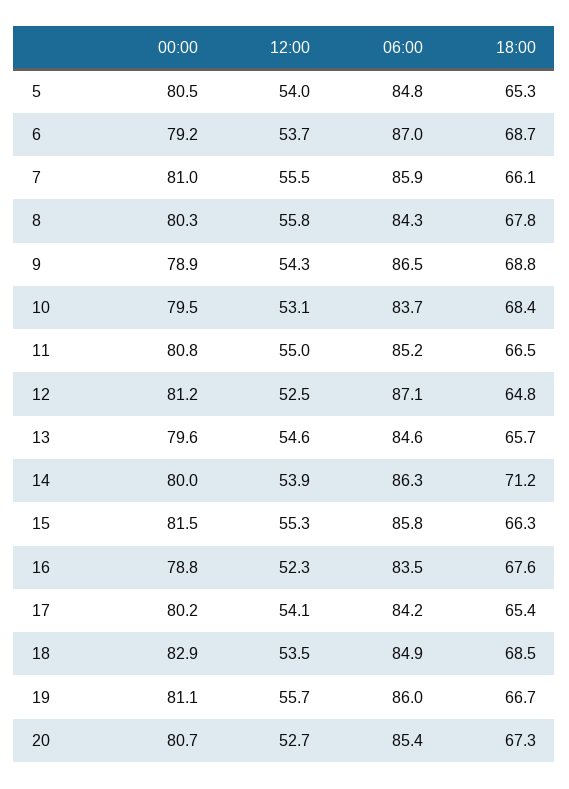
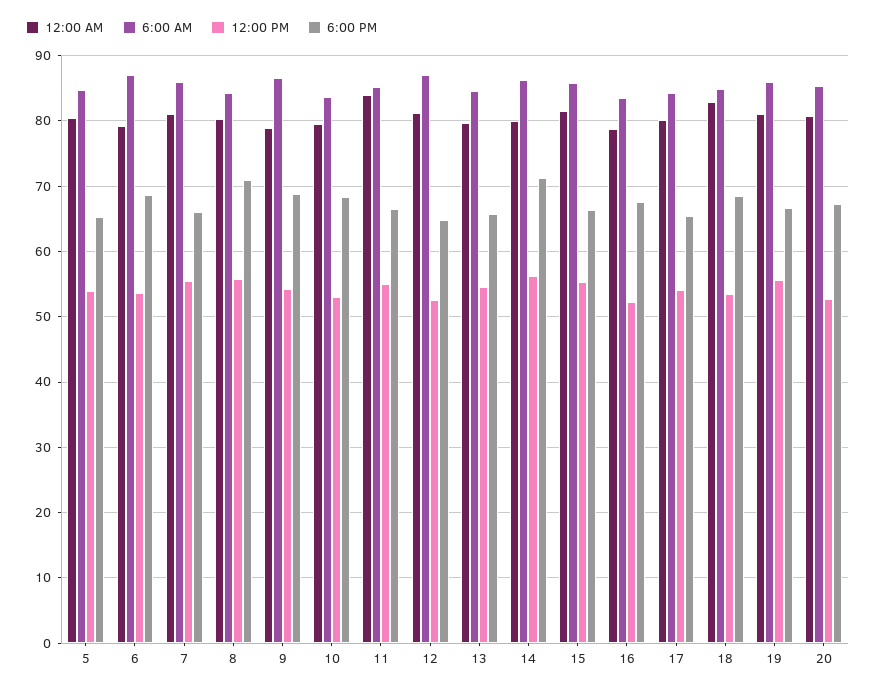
  {
    "00:00": {
      "5": 80.5,
      "6": 79.2,
      "7": 81,
      "8": 80.3,
      "9": 78.9,
      "10": 79.5,
-     "11": 80.8,
+     "11": 84,
      "12": 81.2,
      "13": 79.6,
      "14": 80,
      "15": 81.5,
      "16": 78.8,
      "17": 80.2,
      "18": 82.9,
      "19": 81.1,
      "20": 80.7
    },
    "12:00": {
      "5": 54,
      "6": 53.7,
      "7": 55.5,
      "8": 55.8,
      "9": 54.3,
      "10": 53.1,
      "11": 55,
      "12": 52.5,
      "13": 54.6,
-     "14": 53.9,
+     "14": 56,
      "15": 55.3,
      "16": 52.3,
      "17": 54.1,
      "18": 53.5,
      "19": 55.7,
      "20": 52.7
    },
    "06:00": {
      "5": 84.8,
      "6": 87,
      "7": 85.9,
      "8": 84.3,
      "9": 86.5,
      "10": 83.7,
      "11": 85.2,
      "12": 87.1,
      "13": 84.6,
      "14": 86.3,
      "15": 85.8,
      "16": 83.5,
      "17": 84.2,
      "18": 84.9,
      "19": 86,
      "20": 85.4
    },
    "18:00": {
      "5": 65.3,
      "6": 68.7,
      "7": 66.1,
-     "8": 67.8,
+     "8": 71,
      "9": 68.8,
      "10": 68.4,
      "11": 66.5,
      "12": 64.8,
      "13": 65.7,
      "14": 71.2,
      "15": 66.3,
      "16": 67.6,
      "17": 65.4,
      "18": 68.5,
      "19": 66.7,
      "20": 67.3
    }
  }

